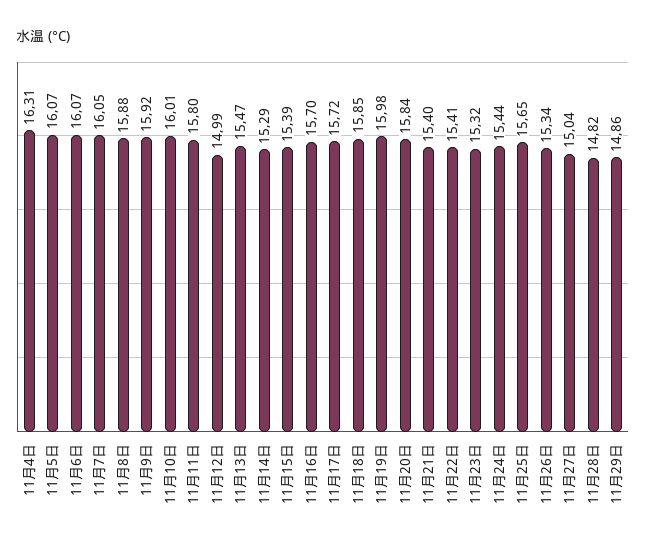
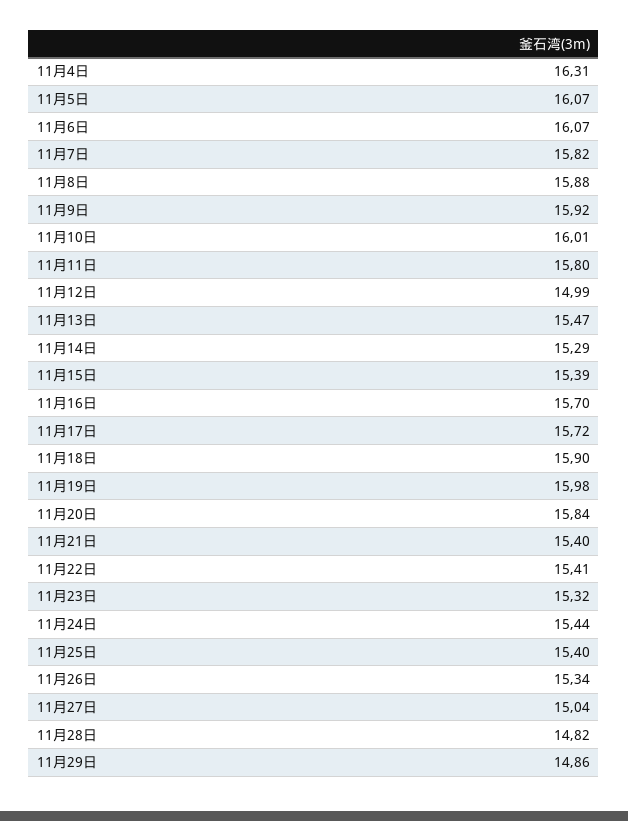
  {
    "11月4日": 16.31,
    "11月5日": 16.07,
    "11月6日": 16.07,
-   "11月7日": 16.05,
+   "11月7日": 15.82,
    "11月8日": 15.88,
    "11月9日": 15.92,
    "11月10日": 16.01,
    "11月11日": 15.8,
    "11月12日": 14.99,
    "11月13日": 15.47,
    "11月14日": 15.29,
    "11月15日": 15.39,
    "11月16日": 15.7,
    "11月17日": 15.72,
-   "11月18日": 15.85,
+   "11月18日": 15.9,
    "11月19日": 15.98,
    "11月20日": 15.84,
    "11月21日": 15.4,
    "11月22日": 15.41,
    "11月23日": 15.32,
    "11月24日": 15.44,
-   "11月25日": 15.65,
+   "11月25日": 15.4,
    "11月26日": 15.34,
    "11月27日": 15.04,
    "11月28日": 14.82,
    "11月29日": 14.86
  }

